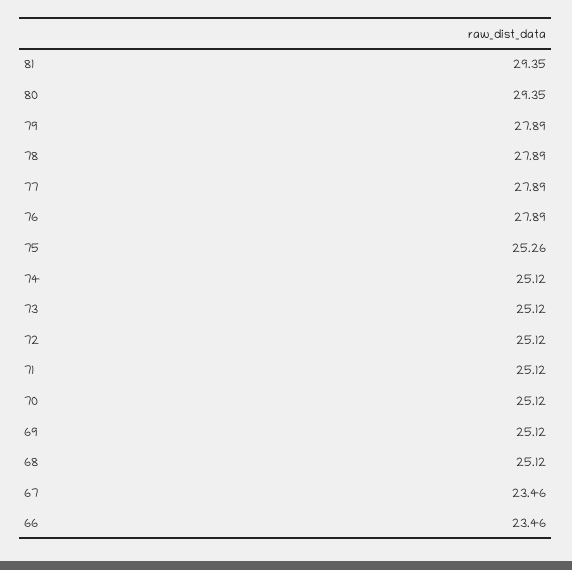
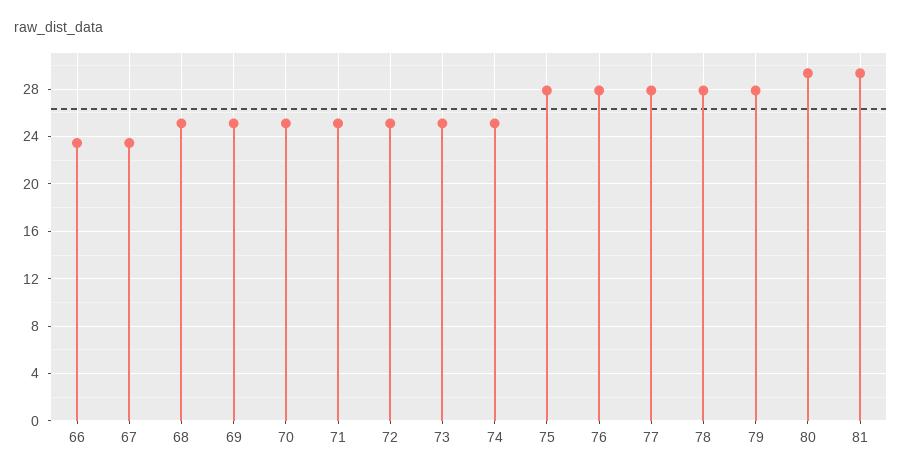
  {
    "81": 29.35,
    "80": 29.35,
    "79": 27.89,
    "78": 27.89,
    "77": 27.89,
    "76": 27.89,
-   "75": 25.26,
+   "75": 28,
    "74": 25.12,
    "73": 25.12,
    "72": 25.12,
    "71": 25.12,
    "70": 25.12,
    "69": 25.12,
    "68": 25.12,
    "67": 23.46,
    "66": 23.46
  }

